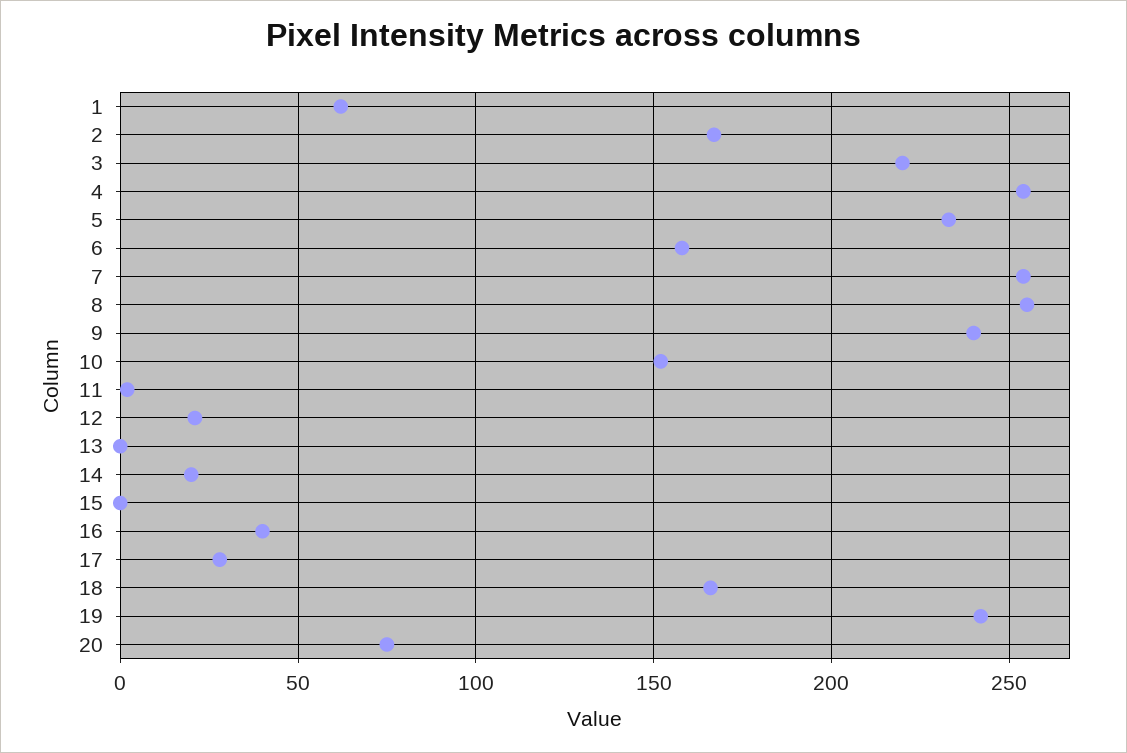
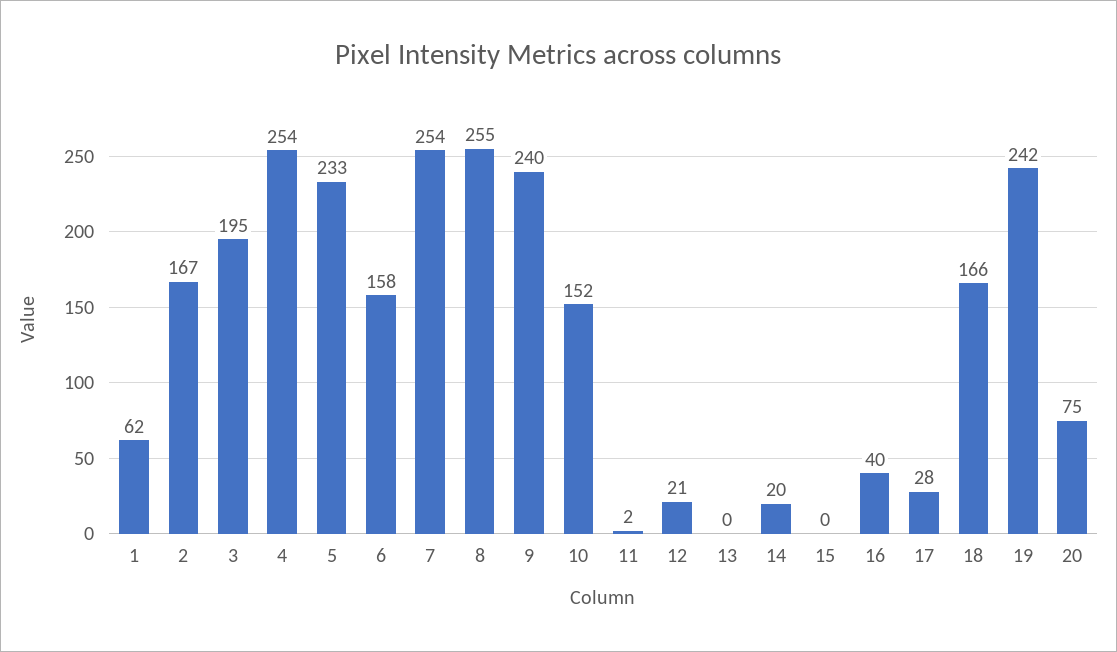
  {
    "1": 62,
    "2": 167,
-   "3": 220,
+   "3": 195,
    "4": 254,
    "5": 233,
    "6": 158,
    "7": 254,
    "8": 255,
    "9": 240,
    "10": 152,
    "11": 2,
    "12": 21,
    "13": 0,
    "14": 20,
    "15": 0,
    "16": 40,
    "17": 28,
    "18": 166,
    "19": 242,
    "20": 75
  }

